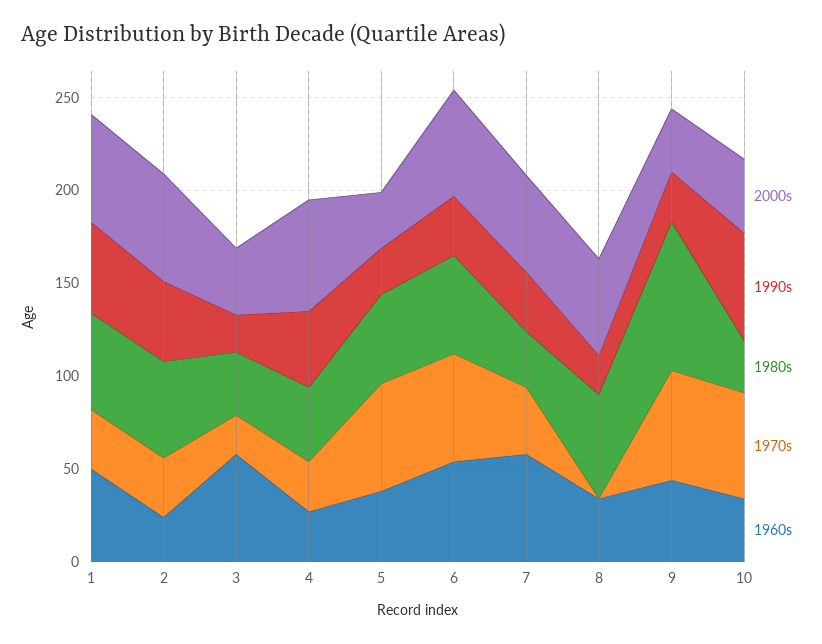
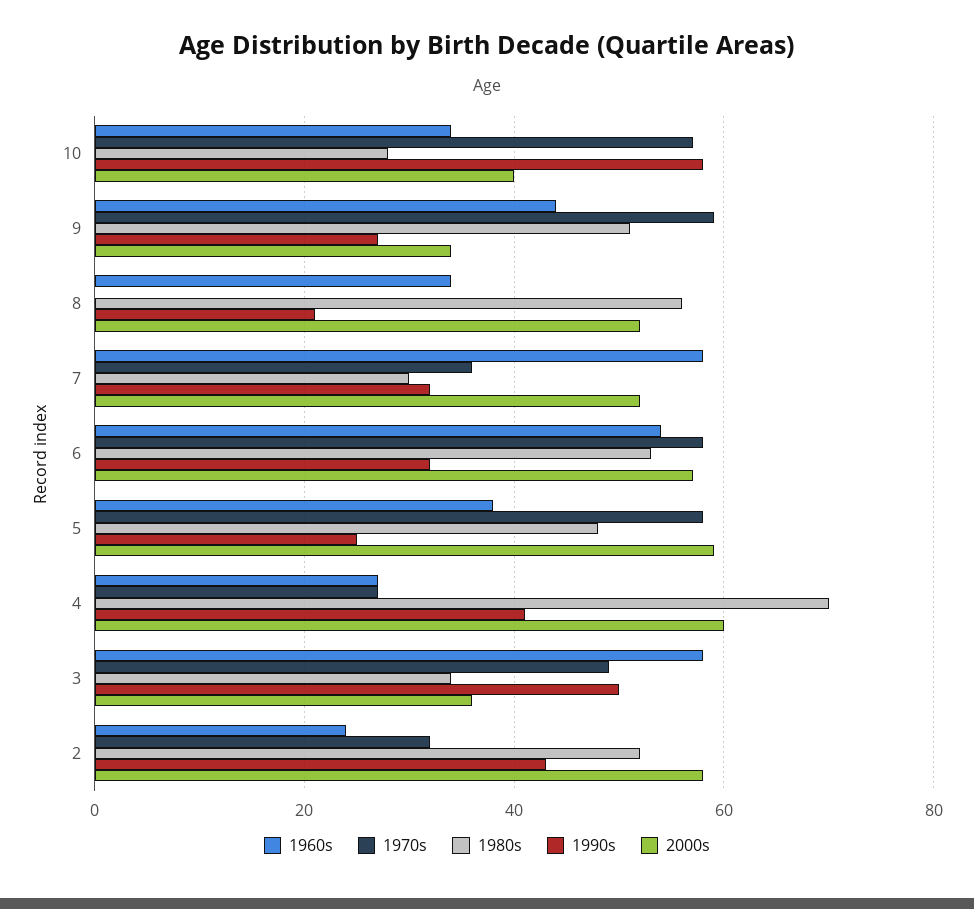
  {
    "2000s": {
-     "1": 60,
      "2": 60,
      "3": 35,
      "4": 60,
-     "5": 30,
+     "5": 60,
      "6": 55,
      "7": 50,
      "8": 50,
      "9": 35,
      "10": 40
    },
    "1990s": {
-     "1": 50,
      "2": 45,
-     "3": 20,
+     "3": 50,
      "4": 40,
      "5": 25,
      "6": 30,
      "7": 30,
      "8": 20,
      "9": 25,
      "10": 60
    },
    "1980s": {
-     "1": 50,
      "2": 50,
      "3": 35,
-     "4": 40,
+     "4": 70,
      "5": 50,
      "6": 55,
      "7": 30,
      "8": 55,
-     "9": 80,
+     "9": 50,
      "10": 30
    },
    "1970s": {
-     "1": 30,
      "2": 30,
-     "3": 20,
+     "3": 50,
      "4": 25,
      "5": 60,
      "6": 60,
      "7": 35,
      "8": 0,
      "9": 60,
      "10": 55
    },
    "1960s": {
-     "1": 50,
      "2": 25,
      "3": 60,
      "4": 25,
      "5": 40,
      "6": 55,
      "7": 60,
      "8": 35,
      "9": 45,
      "10": 35
    }
  }

